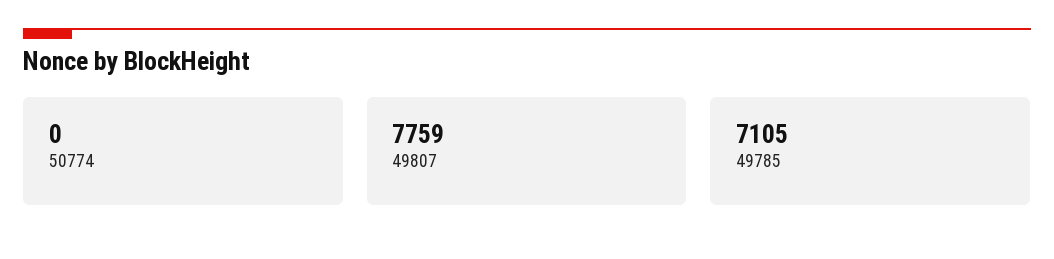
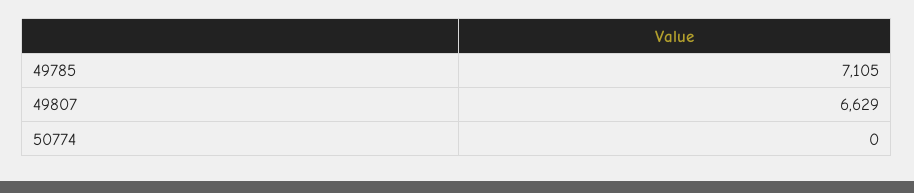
  {
    "50774": 0,
-   "49807": 7759,
+   "49807": 6629,
    "49785": 7105
  }

